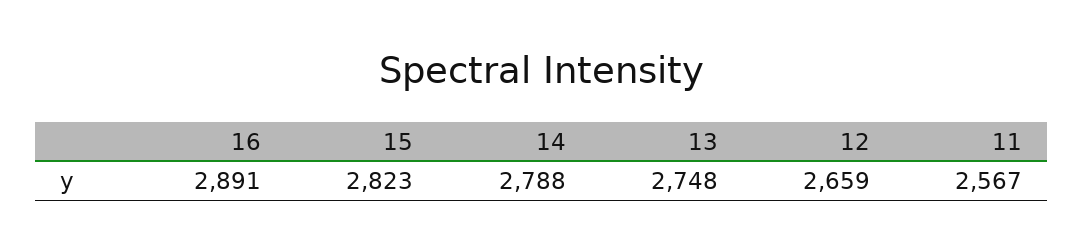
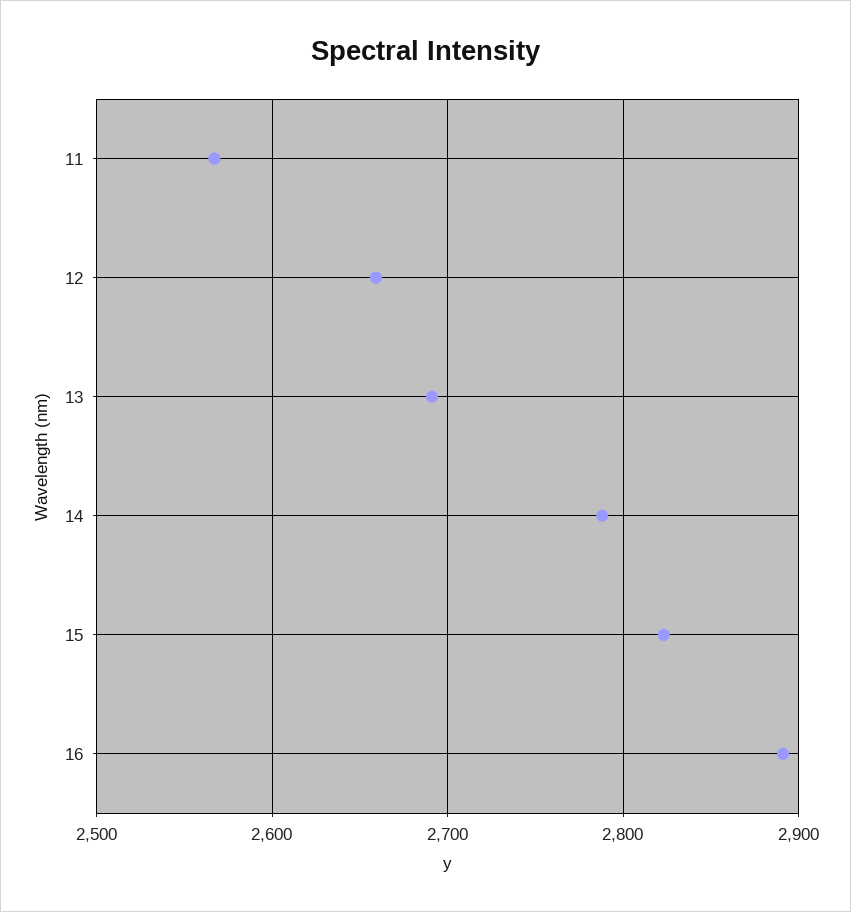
  {
    "16": 2891,
    "15": 2823,
    "14": 2788,
-   "13": 2748,
+   "13": 2690,
    "12": 2659,
    "11": 2567
  }

